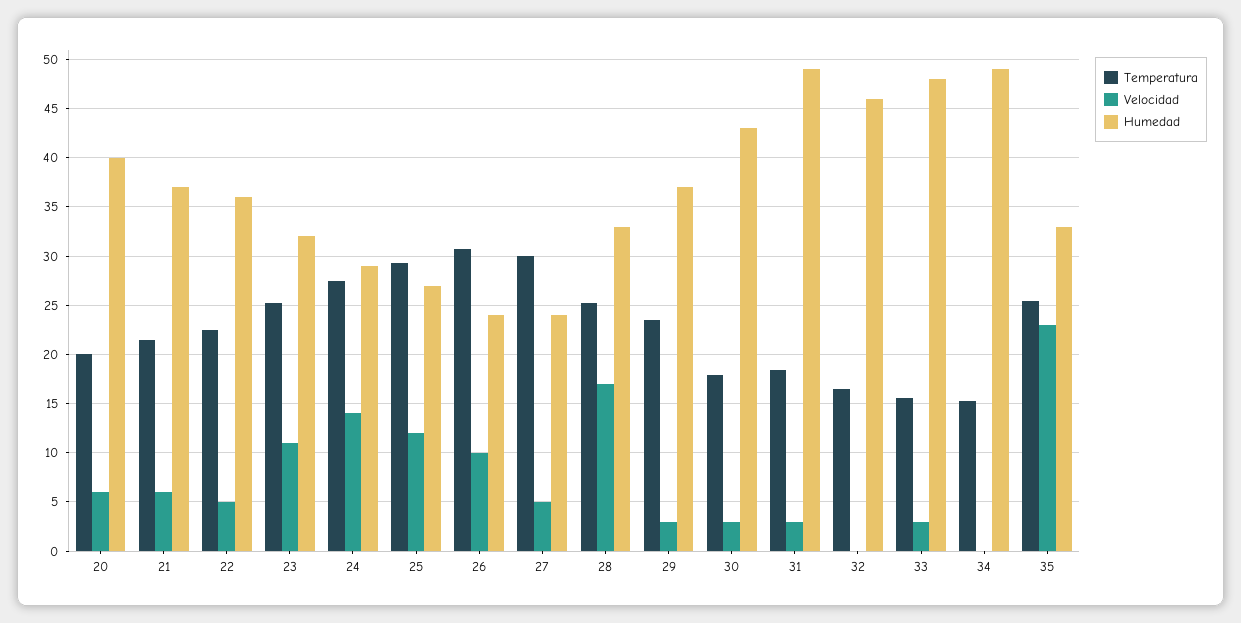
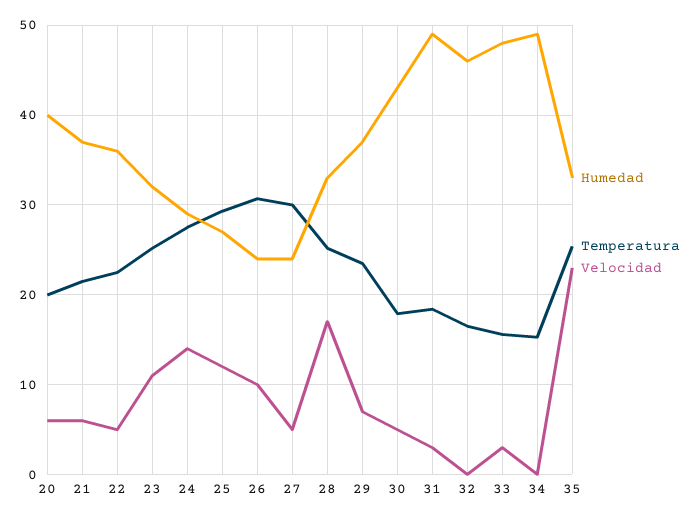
  {
    "Temperatura": {
      "20": 20,
      "21": 22,
      "22": 23,
      "23": 25,
      "24": 28,
      "25": 29,
      "26": 31,
      "27": 30,
      "28": 25,
      "29": 24,
      "30": 18,
      "31": 18,
      "32": 17,
      "33": 16,
      "34": 15,
      "35": 25
    },
    "Velocidad": {
      "20": 6,
      "21": 6,
      "22": 5,
      "23": 11,
      "24": 14,
      "25": 12,
      "26": 10,
      "27": 5,
      "28": 17,
-     "29": 3,
+     "29": 7,
-     "30": 3,
+     "30": 5,
      "31": 3,
      "32": 0,
      "33": 3,
      "34": 0,
      "35": 23
    },
    "Humedad": {
      "20": 40,
      "21": 37,
      "22": 36,
      "23": 32,
      "24": 29,
      "25": 27,
      "26": 24,
      "27": 24,
      "28": 33,
      "29": 37,
      "30": 43,
      "31": 49,
      "32": 46,
      "33": 48,
      "34": 49,
      "35": 33
    }
  }

